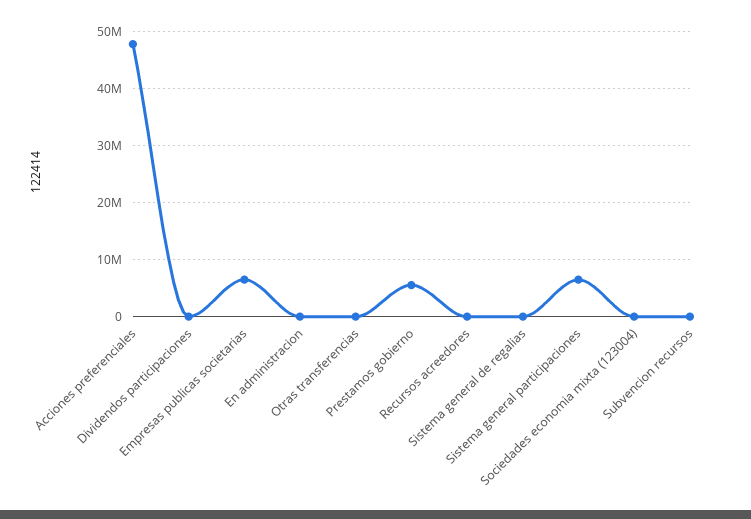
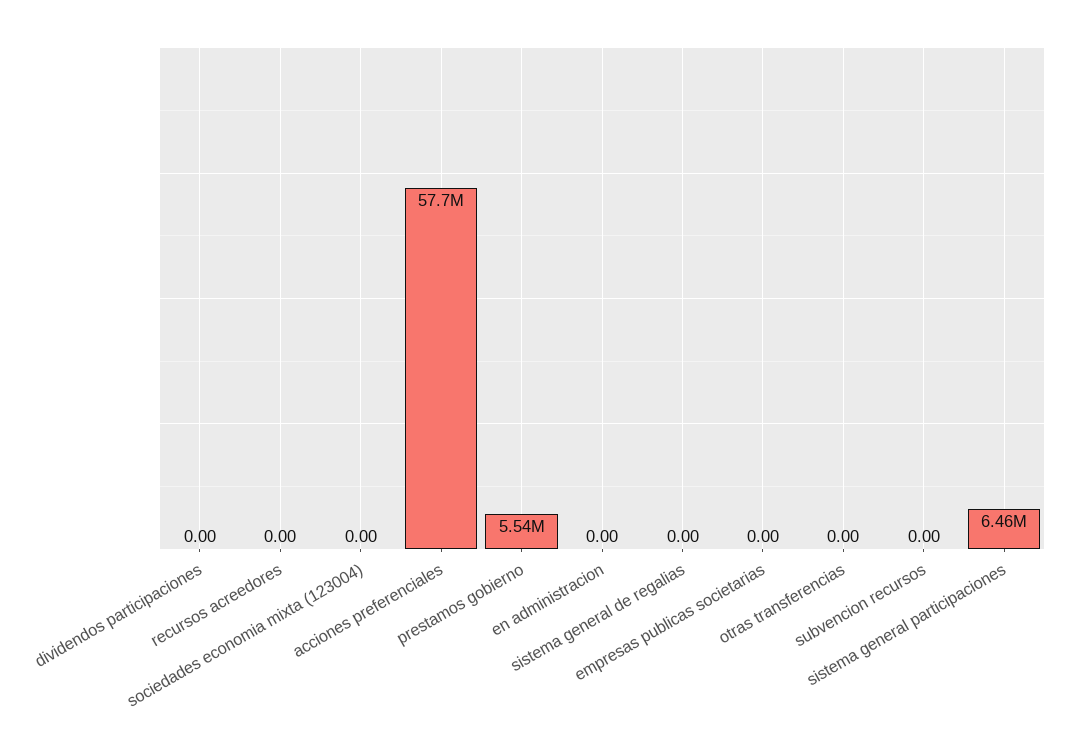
  {
-   "Acciones preferenciales": 48000000,
+   "Acciones preferenciales": 57700000,
    "Dividendos participaciones": 0,
-   "Empresas publicas societarias": 6000000,
+   "Empresas publicas societarias": 0,
    "En administracion": 0,
    "Otras transferencias": 0,
    "Prestamos gobierno": 5540000,
    "Recursos acreedores": 0,
    "Sistema general de regalias": 0,
    "Sistema general participaciones": 6460000,
    "Sociedades economia mixta (123004)": 0,
    "Subvencion recursos": 0
  }

